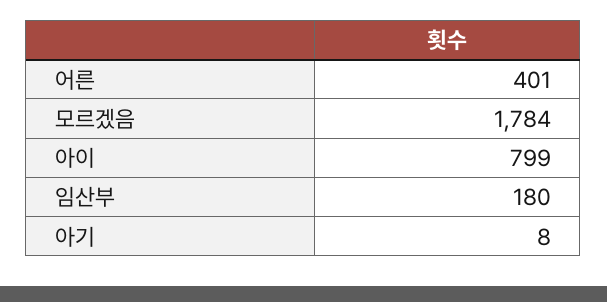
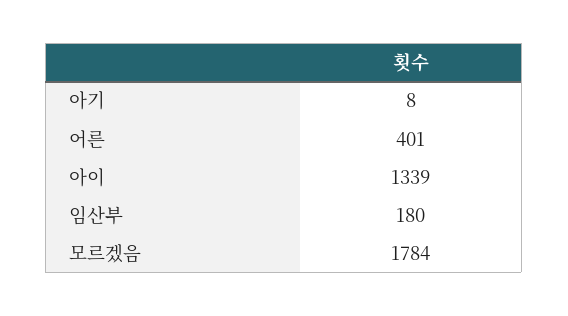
  {
    "어른": 401,
    "모르겠음": 1784,
-   "아이": 799,
+   "아이": 1339,
    "임산부": 180,
    "아기": 8
  }

